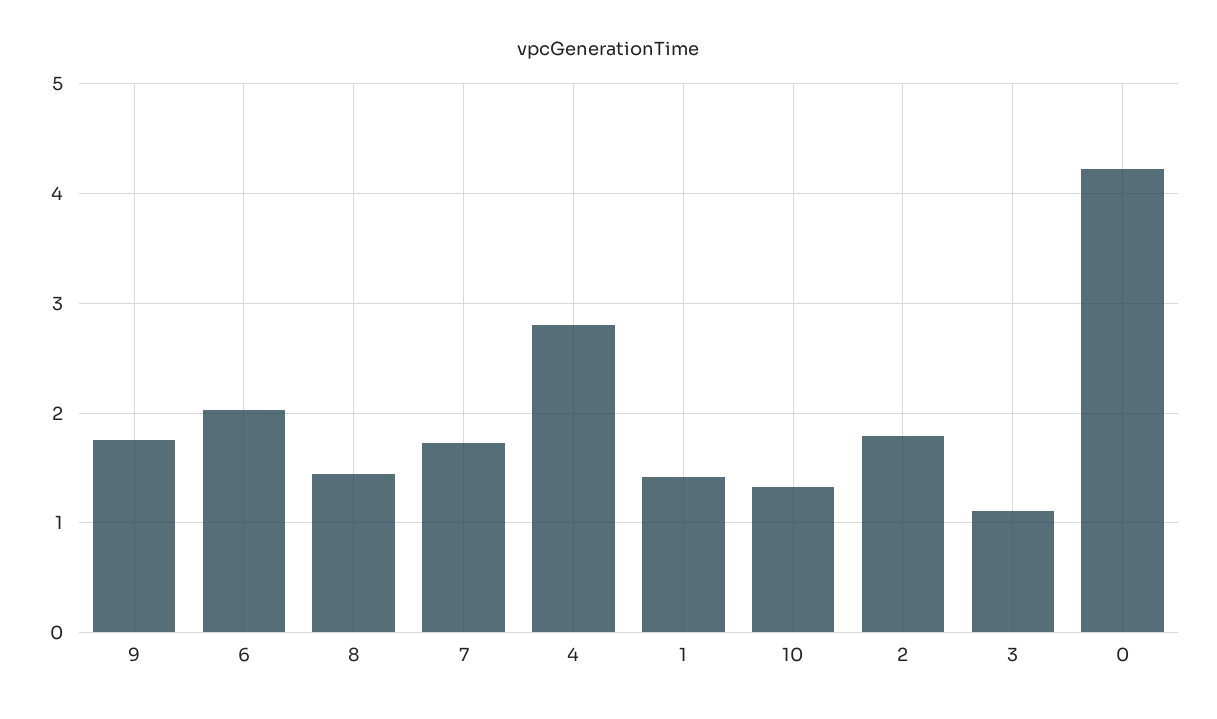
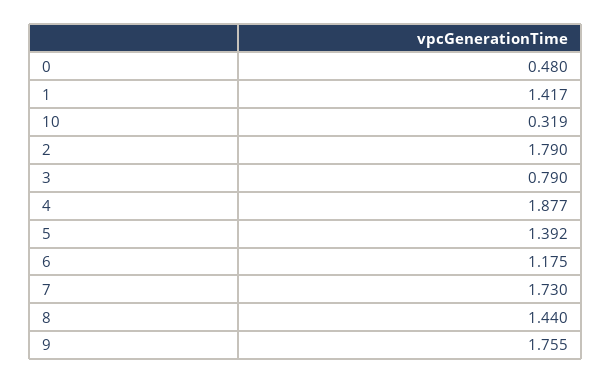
  {
    "9": 1.755,
-   "6": 2,
+   "6": 1.175,
    "8": 1.44,
    "7": 1.73,
-   "4": 2.8,
+   "4": 1.877,
    "1": 1.417,
-   "10": 1.3,
+   "10": 0.319,
    "2": 1.79,
-   "3": 1.1,
+   "3": 0.79,
-   "0": 4.2
+   "0": 0.48,
+   "5": 1.392
  }

